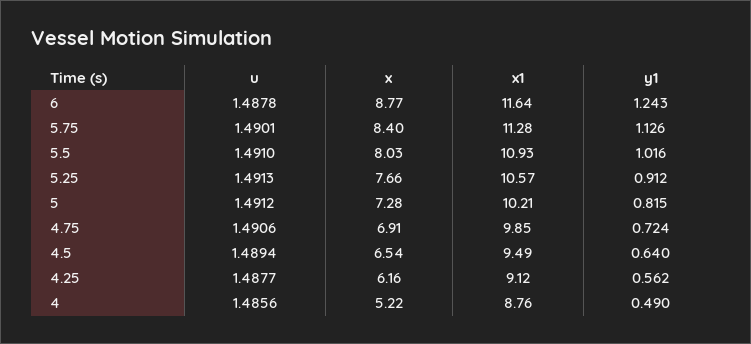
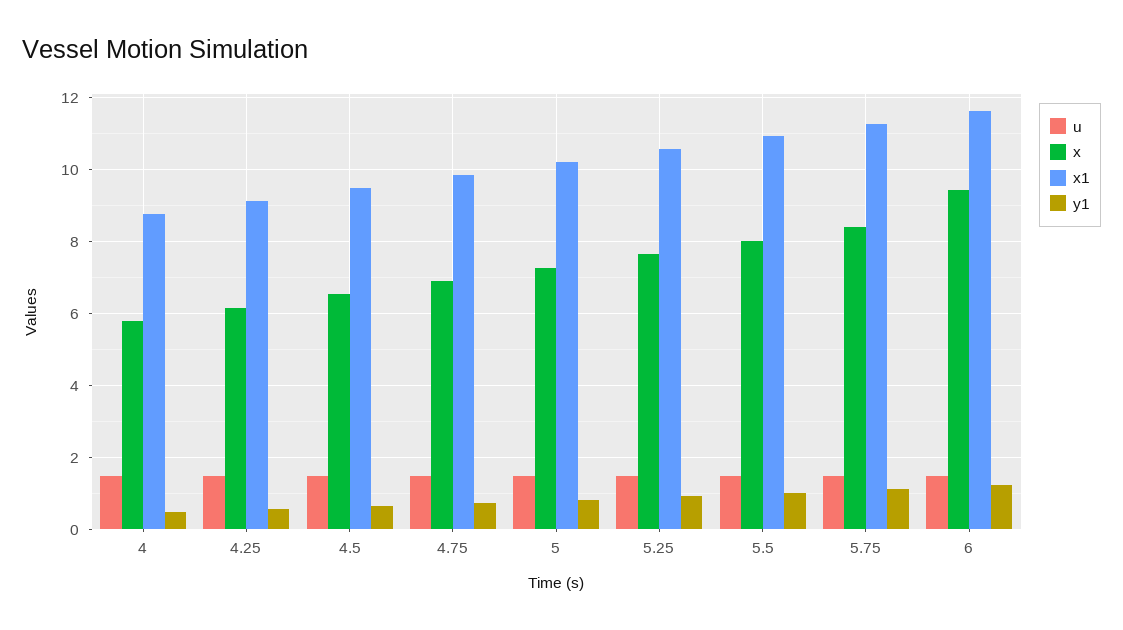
  {
    "u": {
      "6": 1.4878,
      "5.75": 1.4901,
      "5.5": 1.491,
      "5.25": 1.4913,
      "5": 1.4912,
      "4.75": 1.4906,
      "4.5": 1.4894,
      "4.25": 1.4877,
      "4": 1.4856
    },
    "x": {
-     "6": 8.77,
+     "6": 9.4,
      "5.75": 8.4,
      "5.5": 8.03,
      "5.25": 7.66,
      "5": 7.28,
      "4.75": 6.91,
      "4.5": 6.54,
      "4.25": 6.16,
-     "4": 5.22
+     "4": 5.8
    },
    "x1": {
      "6": 11.64,
      "5.75": 11.28,
      "5.5": 10.93,
      "5.25": 10.57,
      "5": 10.21,
      "4.75": 9.85,
      "4.5": 9.49,
      "4.25": 9.12,
      "4": 8.76
    },
    "y1": {
      "6": 1.243,
      "5.75": 1.126,
      "5.5": 1.016,
      "5.25": 0.912,
      "5": 0.815,
      "4.75": 0.724,
      "4.5": 0.64,
      "4.25": 0.562,
      "4": 0.49
    }
  }

